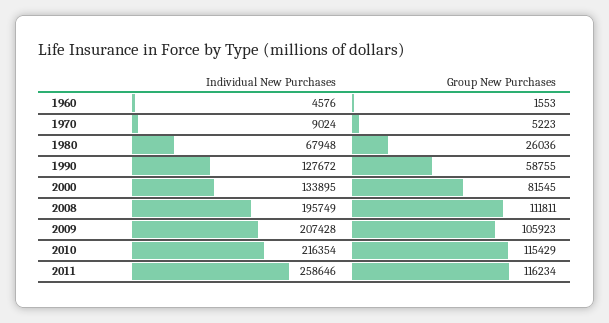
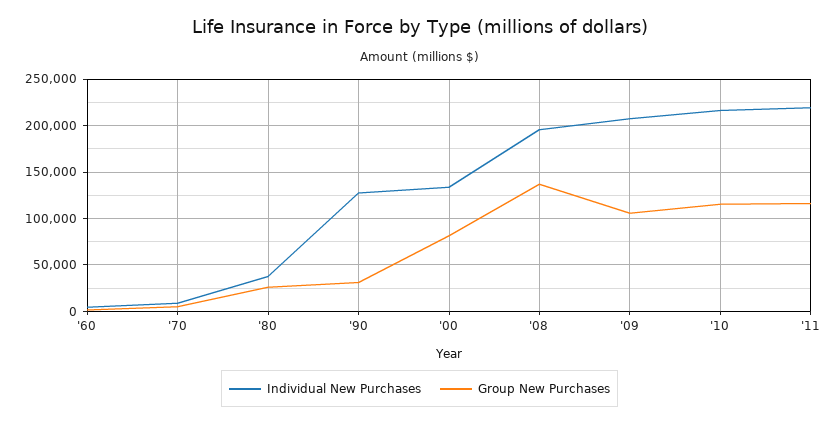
  {
    "Individual New Purchases": {
      "1960": 4576,
      "1970": 9024,
-     "1980": 67948,
+     "1980": 40000,
      "1990": 127672,
      "2000": 133895,
      "2008": 195749,
      "2009": 207428,
      "2010": 216354,
-     "2011": 258646
+     "2011": 220000
    },
    "Group New Purchases": {
      "1960": 1553,
      "1970": 5223,
      "1980": 26036,
-     "1990": 58755,
+     "1990": 30000,
      "2000": 81545,
-     "2008": 111811,
+     "2008": 140000,
      "2009": 105923,
      "2010": 115429,
      "2011": 116234
    }
  }

